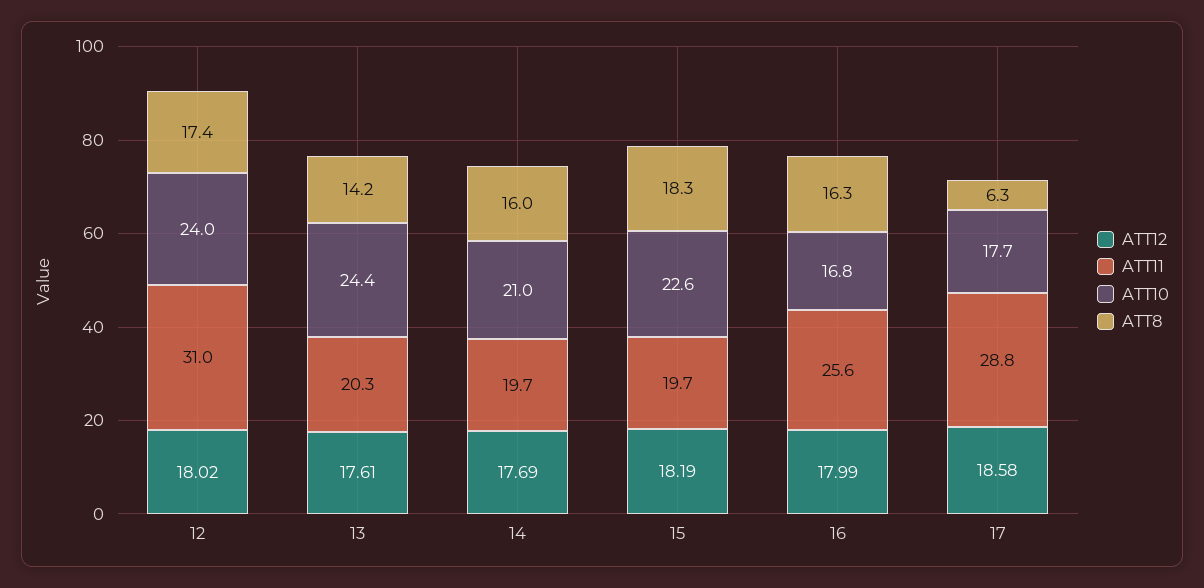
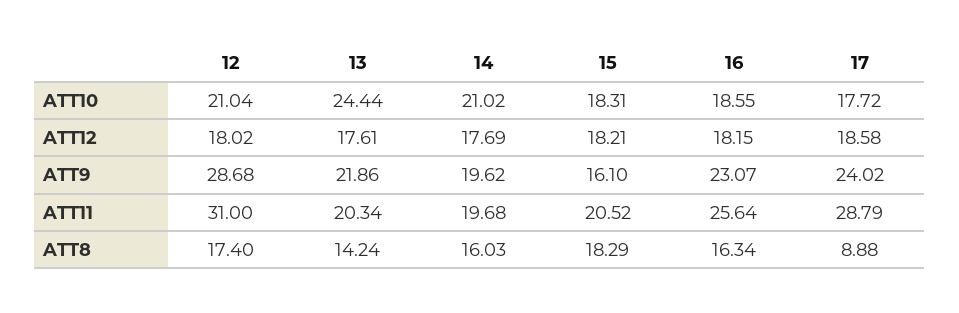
  {
    "ATT12": {
      "12": 18.02,
      "13": 17.61,
      "14": 17.69,
-     "15": 18.19,
+     "15": 18.21,
-     "16": 17.99,
+     "16": 18.15,
      "17": 18.58
    },
    "ATT11": {
      "12": 31,
      "13": 20.34,
      "14": 19.68,
-     "15": 19.7,
+     "15": 20.52,
      "16": 25.64,
      "17": 28.79
    },
    "ATT10": {
-     "12": 24,
+     "12": 21.04,
      "13": 24.44,
      "14": 21.02,
-     "15": 22.6,
+     "15": 18.31,
-     "16": 16.8,
+     "16": 18.55,
      "17": 17.72
    },
    "ATT8": {
      "12": 17.4,
      "13": 14.24,
      "14": 16.03,
      "15": 18.29,
      "16": 16.34,
-     "17": 6.3
+     "17": 8.88
-   }
+   },
+   "ATT9": {
+     "12": 28.68,
+     "13": 21.86,
+     "14": 19.62,
+     "15": 16.1,
+     "16": 23.07,
+     "17": 24.02
+   }
  }

